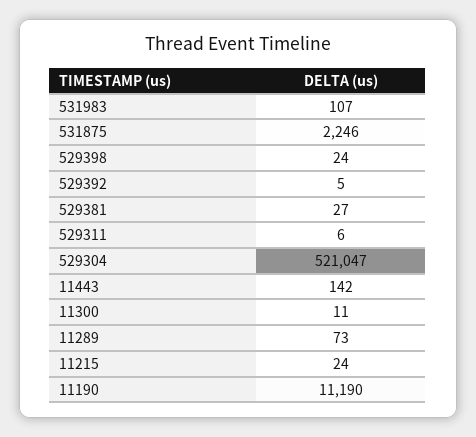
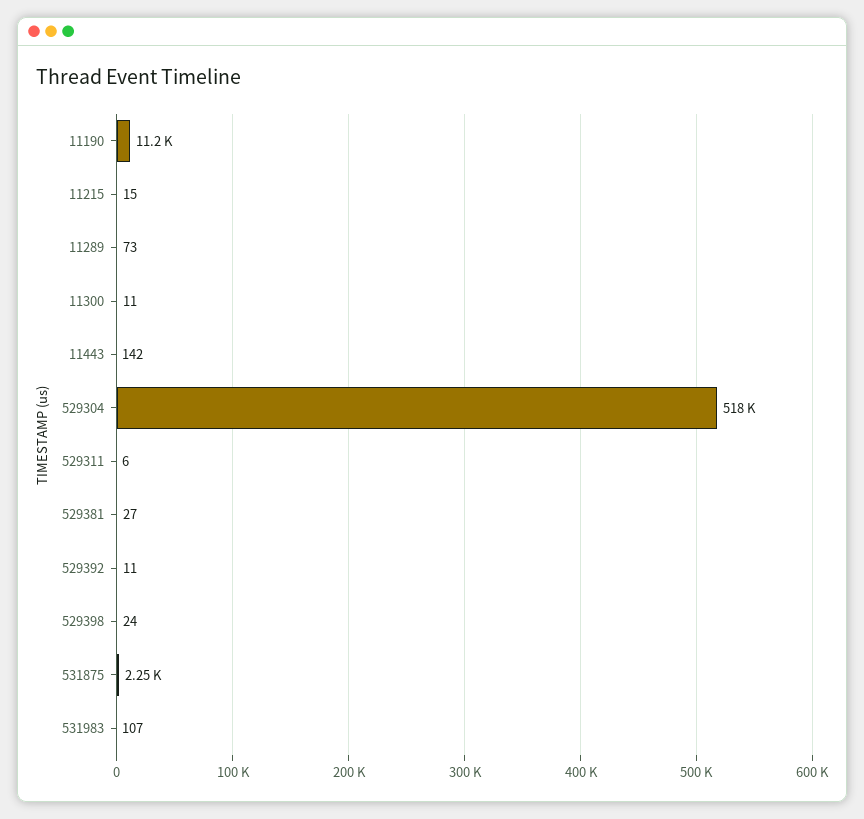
  {
    "531983": 107,
    "531875": 2246,
    "529398": 24,
-   "529392": 5,
+   "529392": 11,
    "529381": 27,
    "529311": 6,
-   "529304": 521047,
+   "529304": 518000,
    "11443": 142,
    "11300": 11,
    "11289": 73,
-   "11215": 24,
+   "11215": 15,
    "11190": 11190
  }

